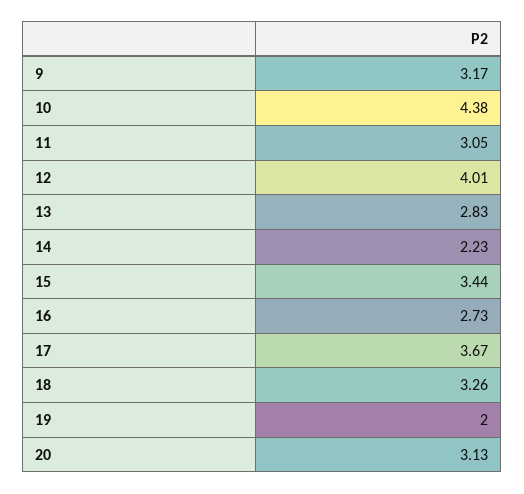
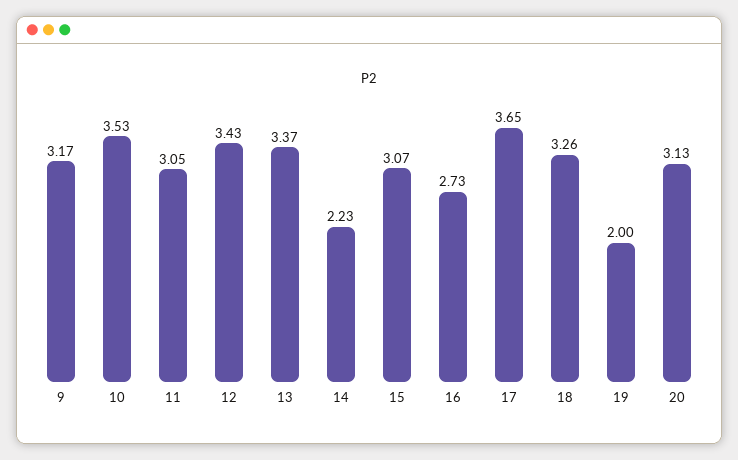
  {
    "9": 3.17,
-   "10": 4.38,
+   "10": 3.53,
    "11": 3.05,
-   "12": 4.01,
+   "12": 3.43,
-   "13": 2.83,
+   "13": 3.37,
    "14": 2.23,
-   "15": 3.44,
+   "15": 3.07,
    "16": 2.73,
-   "17": 3.67,
+   "17": 3.65,
    "18": 3.26,
    "19": 2,
    "20": 3.13
  }

